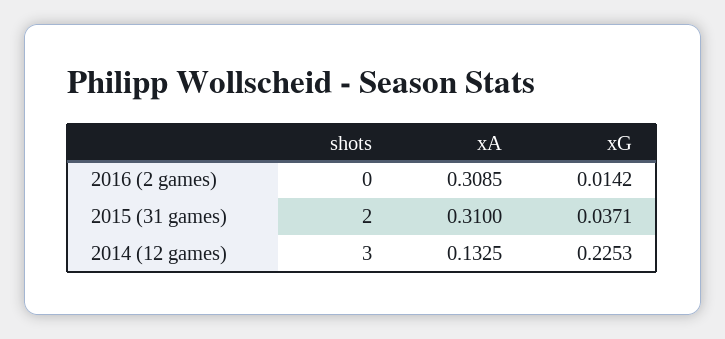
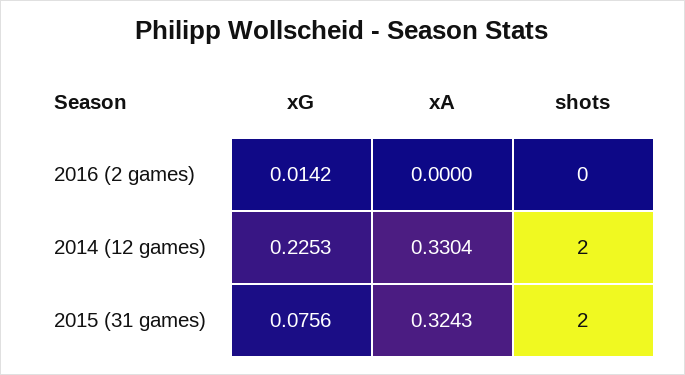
  {
    "shots": {
      "2016 (2 games)": 0,
      "2015 (31 games)": 2,
-     "2014 (12 games)": 3
+     "2014 (12 games)": 2
    },
    "xA": {
-     "2016 (2 games)": 0.3085,
+     "2016 (2 games)": 0,
-     "2015 (31 games)": 0.31,
+     "2015 (31 games)": 0.3243,
-     "2014 (12 games)": 0.1325
+     "2014 (12 games)": 0.3304
    },
    "xG": {
      "2016 (2 games)": 0.0142,
-     "2015 (31 games)": 0.0371,
+     "2015 (31 games)": 0.0756,
      "2014 (12 games)": 0.2253
    }
  }

